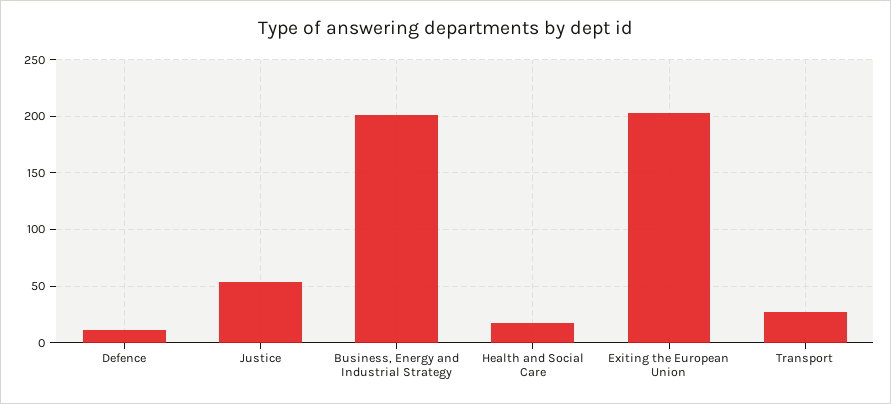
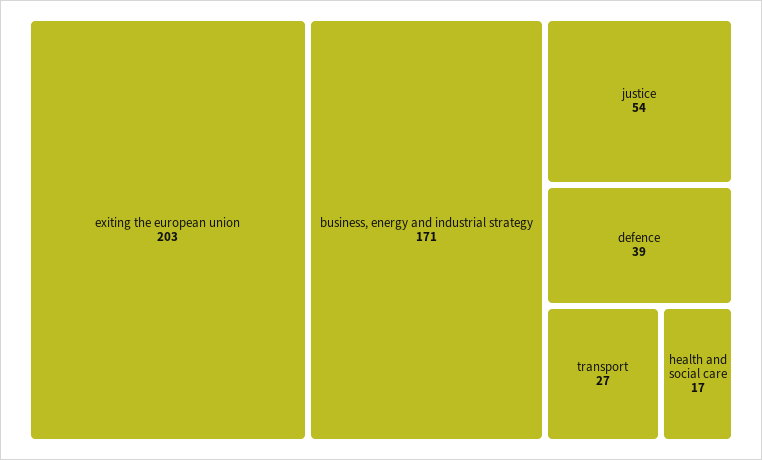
  {
-   "Defence": 10,
+   "Defence": 39,
    "Justice": 54,
-   "Business, Energy and Industrial Strategy": 200,
+   "Business, Energy and Industrial Strategy": 171,
    "Health and Social Care": 17,
    "Exiting the European Union": 203,
    "Transport": 27
  }

